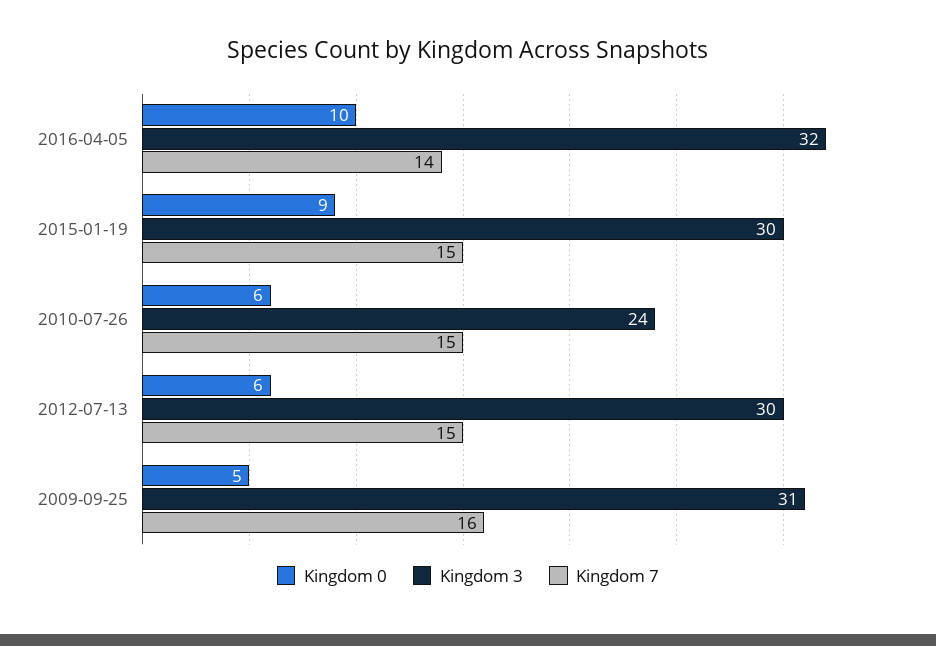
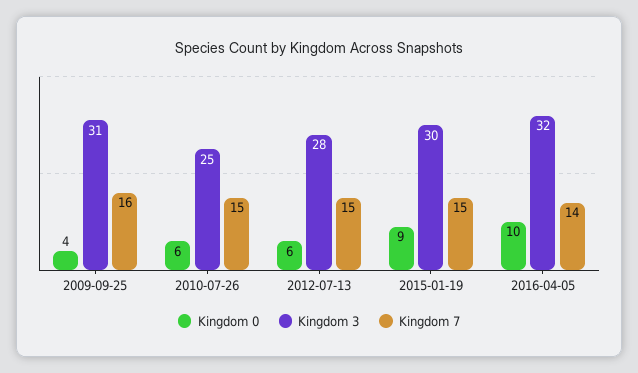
  {
    "Kingdom 0": {
      "2016-04-05": 10,
      "2015-01-19": 9,
      "2010-07-26": 6,
      "2012-07-13": 6,
-     "2009-09-25": 5
+     "2009-09-25": 4
    },
    "Kingdom 3": {
      "2016-04-05": 32,
      "2015-01-19": 30,
-     "2010-07-26": 24,
+     "2010-07-26": 25,
-     "2012-07-13": 30,
+     "2012-07-13": 28,
      "2009-09-25": 31
    },
    "Kingdom 7": {
      "2016-04-05": 14,
      "2015-01-19": 15,
      "2010-07-26": 15,
      "2012-07-13": 15,
      "2009-09-25": 16
    }
  }

